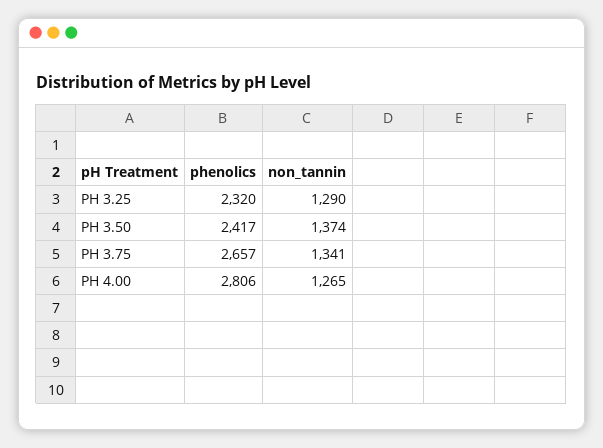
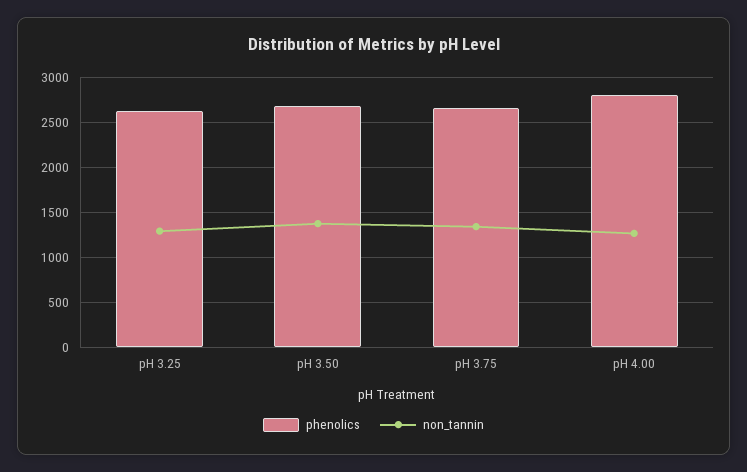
  {
    "phenolics": {
-     "PH 3.25": 2320,
+     "PH 3.25": 2600,
-     "PH 3.50": 2417,
+     "PH 3.50": 2700,
      "PH 3.75": 2657,
      "PH 4.00": 2806
    },
    "non_tannin": {
      "PH 3.25": 1290,
      "PH 3.50": 1374,
      "PH 3.75": 1341,
      "PH 4.00": 1265
    }
  }

